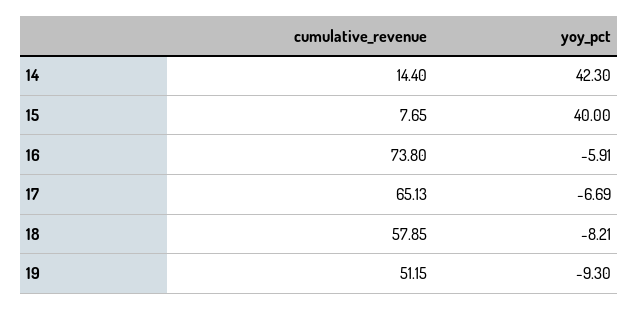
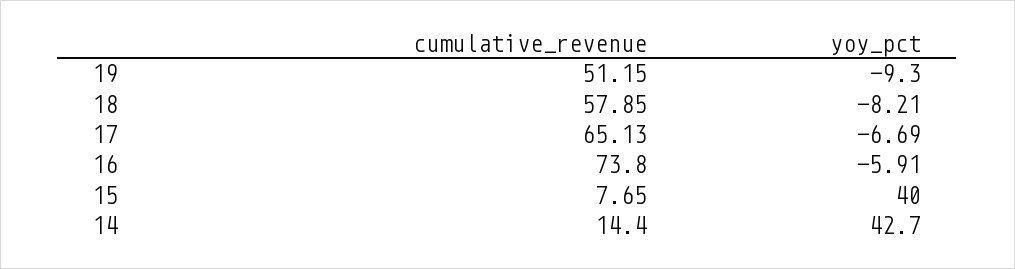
  {
    "cumulative_revenue": {
      "14": 14.4,
      "15": 7.65,
      "16": 73.8,
      "17": 65.13,
      "18": 57.85,
      "19": 51.15
    },
    "yoy_pct": {
-     "14": 42.3,
+     "14": 42.7,
      "15": 40,
      "16": -5.91,
      "17": -6.69,
      "18": -8.21,
      "19": -9.3
    }
  }

